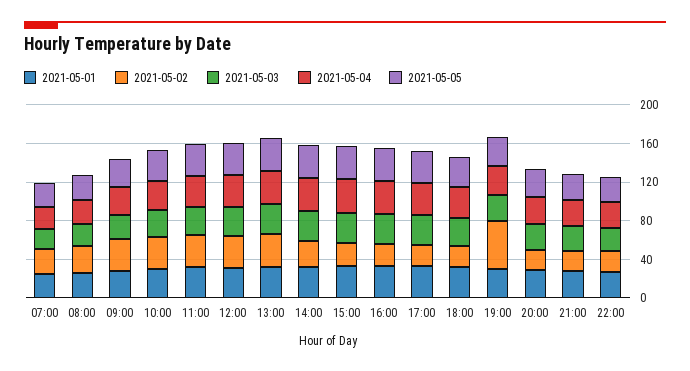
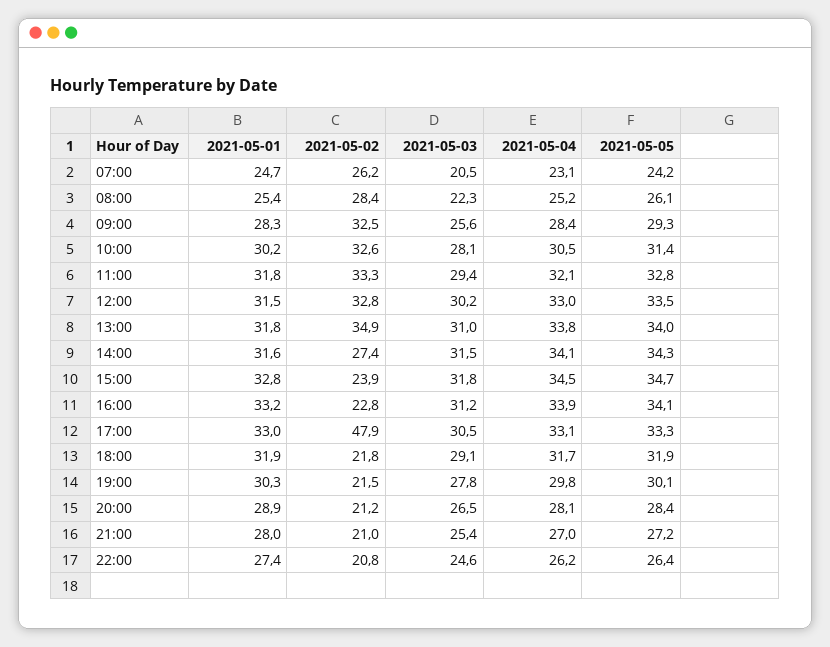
  {
    "2021-05-01": {
      "07:00": 24.7,
      "08:00": 25.4,
      "09:00": 28.3,
      "10:00": 30.2,
      "11:00": 31.8,
      "12:00": 31.5,
      "13:00": 31.8,
      "14:00": 31.6,
      "15:00": 32.8,
      "16:00": 33.2,
      "17:00": 33,
      "18:00": 31.9,
      "19:00": 30.3,
      "20:00": 28.9,
      "21:00": 28,
      "22:00": 27.4
    },
    "2021-05-02": {
      "07:00": 26.2,
      "08:00": 28.4,
      "09:00": 32.5,
      "10:00": 32.6,
      "11:00": 33.3,
      "12:00": 32.8,
      "13:00": 34.9,
      "14:00": 27.4,
      "15:00": 23.9,
      "16:00": 22.8,
-     "17:00": 20,
+     "17:00": 47.9,
      "18:00": 21.8,
-     "19:00": 50,
+     "19:00": 21.5,
      "20:00": 21.2,
      "21:00": 21,
      "22:00": 20.8
    },
    "2021-05-03": {
      "07:00": 20.5,
      "08:00": 22.3,
      "09:00": 25.6,
      "10:00": 28.1,
      "11:00": 29.4,
      "12:00": 30.2,
      "13:00": 31,
      "14:00": 31.5,
      "15:00": 31.8,
      "16:00": 31.2,
      "17:00": 30.5,
      "18:00": 29.1,
      "19:00": 27.8,
      "20:00": 26.5,
      "21:00": 25.4,
      "22:00": 24.6
    },
    "2021-05-04": {
      "07:00": 23.1,
      "08:00": 25.2,
      "09:00": 28.4,
      "10:00": 30.5,
      "11:00": 32.1,
      "12:00": 33,
      "13:00": 33.8,
      "14:00": 34.1,
      "15:00": 34.5,
      "16:00": 33.9,
      "17:00": 33.1,
      "18:00": 31.7,
      "19:00": 29.8,
      "20:00": 28.1,
      "21:00": 27,
      "22:00": 26.2
    },
    "2021-05-05": {
      "07:00": 24.2,
      "08:00": 26.1,
      "09:00": 29.3,
      "10:00": 31.4,
      "11:00": 32.8,
      "12:00": 33.5,
      "13:00": 34,
      "14:00": 34.3,
      "15:00": 34.7,
      "16:00": 34.1,
      "17:00": 33.3,
      "18:00": 31.9,
      "19:00": 30.1,
      "20:00": 28.4,
      "21:00": 27.2,
      "22:00": 26.4
    }
  }

